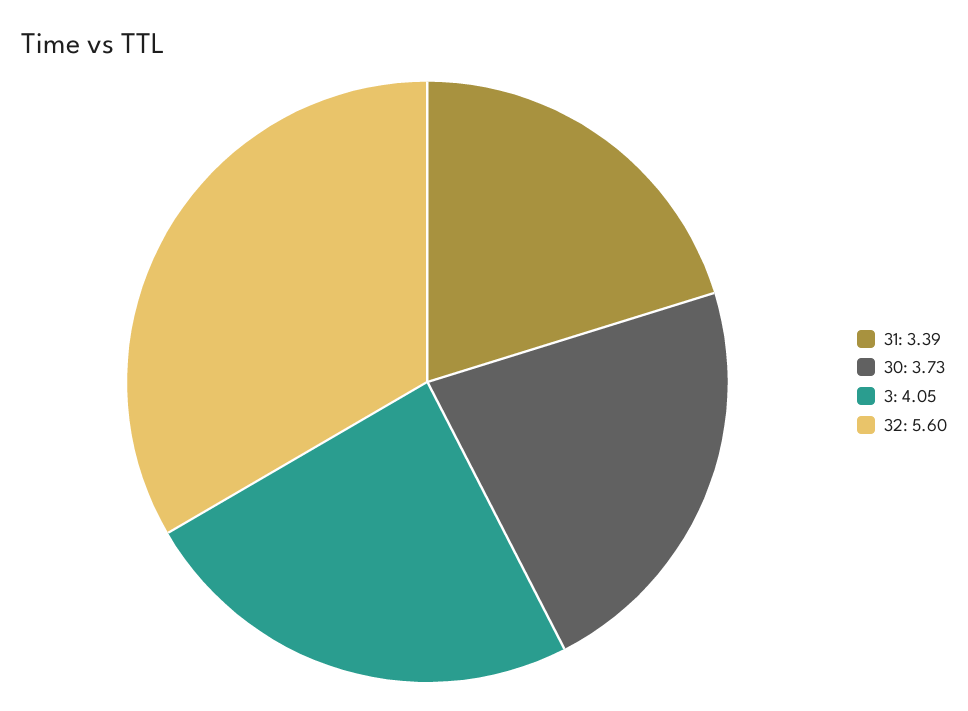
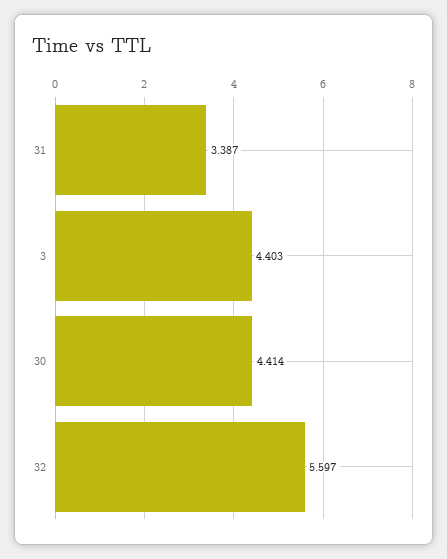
  {
    "31": 3.387,
-   "30": 3.73,
+   "30": 4.414,
-   "3": 4.05,
+   "3": 4.403,
    "32": 5.597
  }

